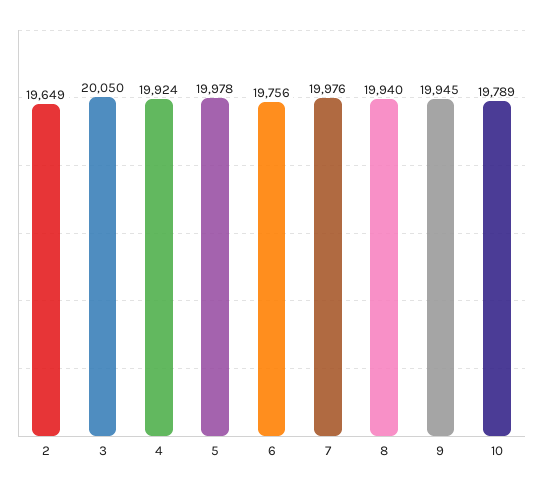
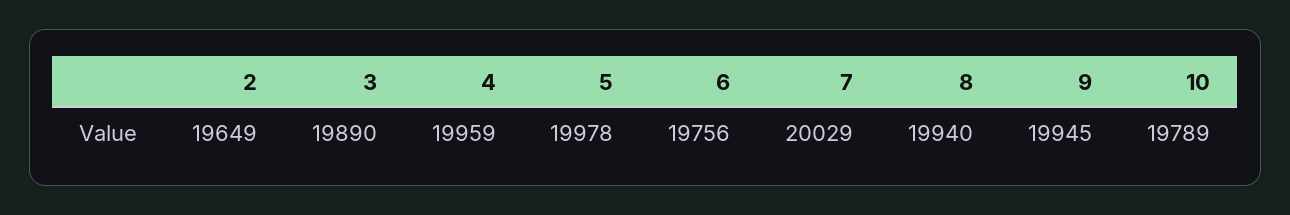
  {
    "2": 19649,
-   "3": 20050,
+   "3": 19890,
-   "4": 19924,
+   "4": 19959,
    "5": 19978,
    "6": 19756,
-   "7": 19976,
+   "7": 20029,
    "8": 19940,
    "9": 19945,
    "10": 19789
  }

